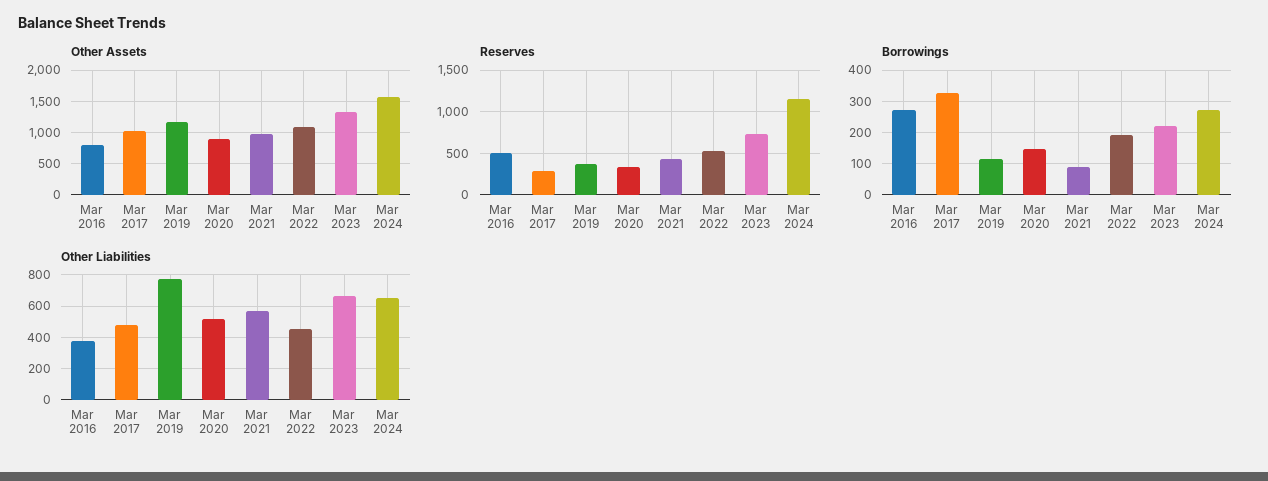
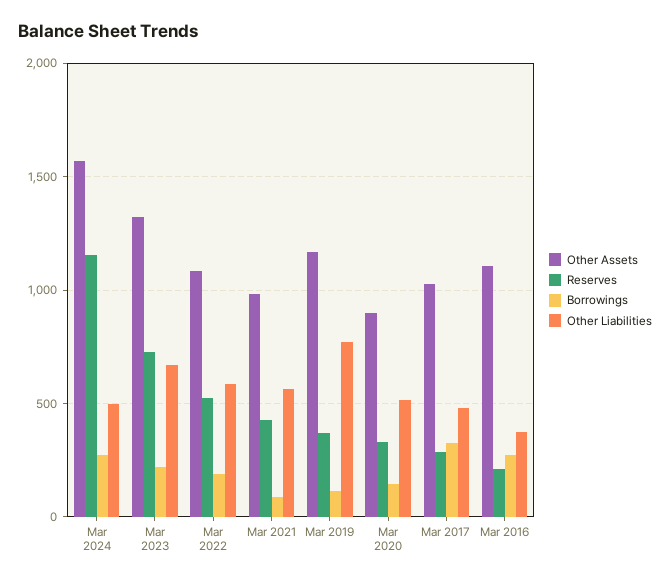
  {
    "Other Assets": {
-     "Mar 2016": 800,
+     "Mar 2016": 1100,
      "Mar 2017": 1050,
      "Mar 2019": 1150,
      "Mar 2020": 900,
      "Mar 2021": 1000,
      "Mar 2022": 1100,
      "Mar 2023": 1300,
      "Mar 2024": 1550
    },
    "Reserves": {
-     "Mar 2016": 500,
+     "Mar 2016": 200,
      "Mar 2017": 300,
      "Mar 2019": 350,
      "Mar 2020": 350,
      "Mar 2021": 450,
      "Mar 2022": 550,
      "Mar 2023": 750,
      "Mar 2024": 1150
    },
    "Borrowings": {
      "Mar 2016": 280,
      "Mar 2017": 320,
      "Mar 2019": 120,
      "Mar 2020": 140,
      "Mar 2021": 100,
      "Mar 2022": 200,
      "Mar 2023": 220,
      "Mar 2024": 280
    },
    "Other Liabilities": {
      "Mar 2016": 350,
      "Mar 2017": 500,
      "Mar 2019": 750,
      "Mar 2020": 500,
      "Mar 2021": 550,
-     "Mar 2022": 450,
+     "Mar 2022": 600,
      "Mar 2023": 650,
-     "Mar 2024": 650
+     "Mar 2024": 500
    }
  }

